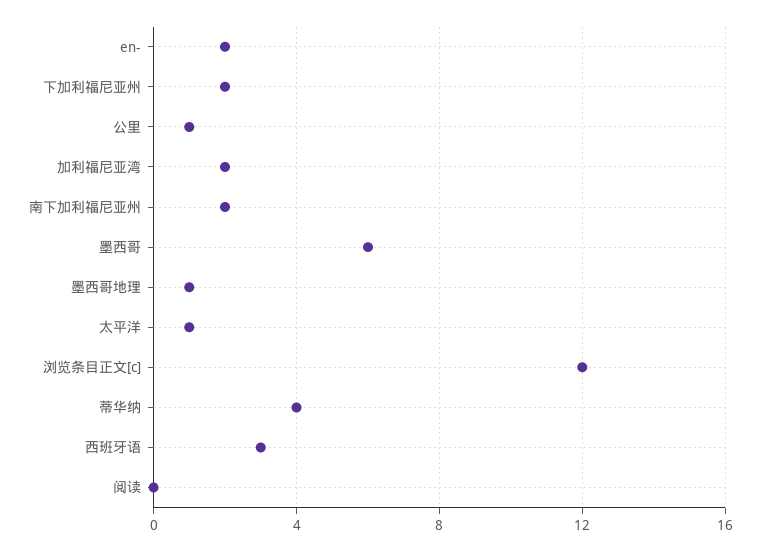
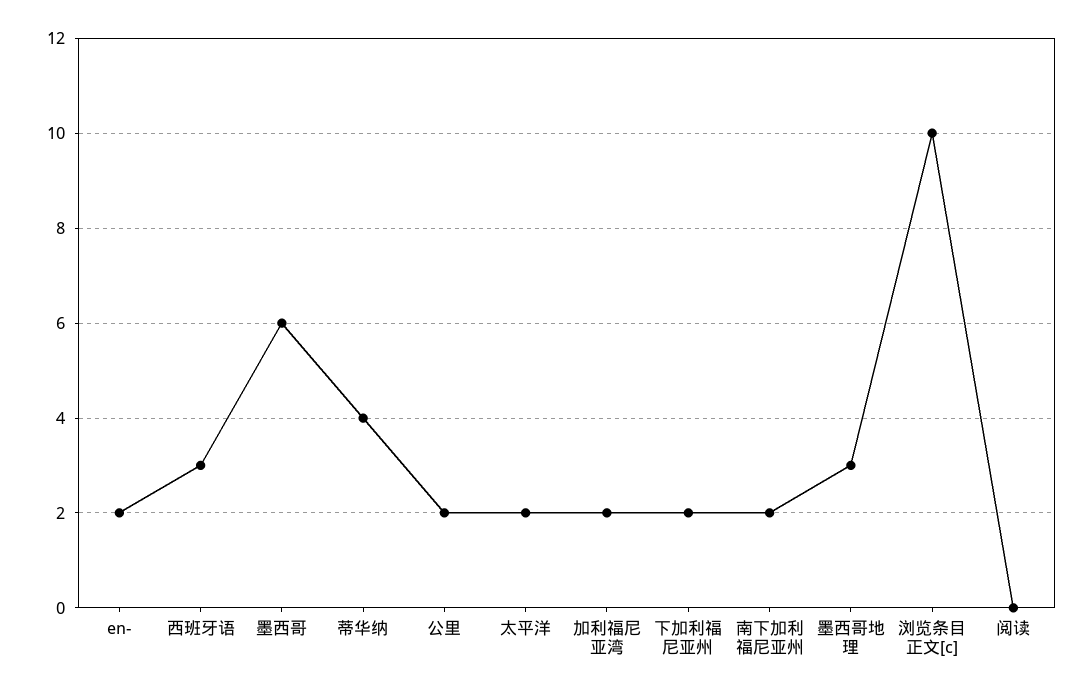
  {
    "en-": 2,
    "下加利福尼亚州": 2,
-   "公里": 1,
+   "公里": 2,
    "加利福尼亚湾": 2,
    "南下加利福尼亚州": 2,
    "墨西哥": 6,
-   "墨西哥地理": 1,
+   "墨西哥地理": 3,
-   "太平洋": 1,
+   "太平洋": 2,
-   "浏览条目正文[c]": 12,
+   "浏览条目正文[c]": 10,
    "蒂华纳": 4,
    "西班牙语": 3,
    "阅读": 0
  }

